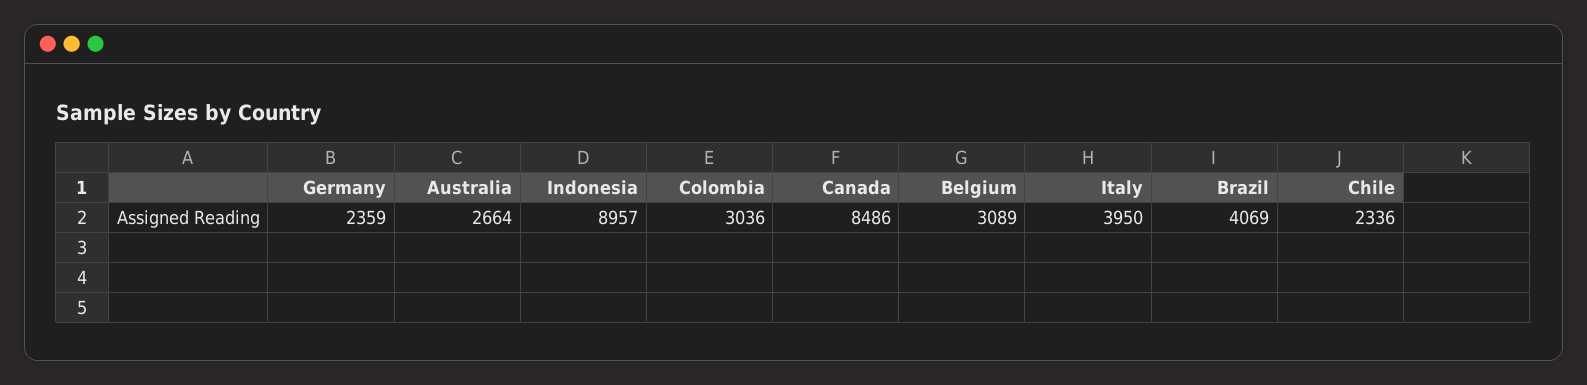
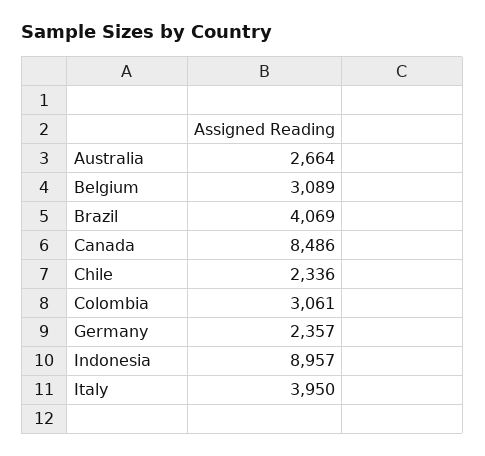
  {
-   "Germany": 2359,
+   "Germany": 2357,
    "Australia": 2664,
    "Indonesia": 8957,
-   "Colombia": 3036,
+   "Colombia": 3061,
    "Canada": 8486,
    "Belgium": 3089,
    "Italy": 3950,
    "Brazil": 4069,
    "Chile": 2336
  }

